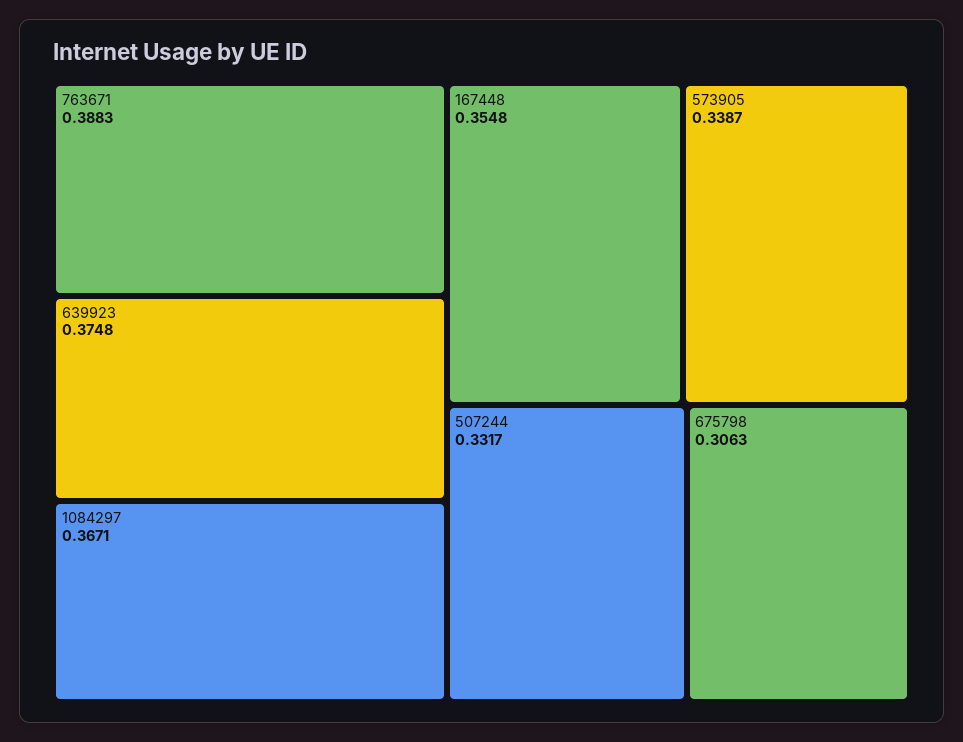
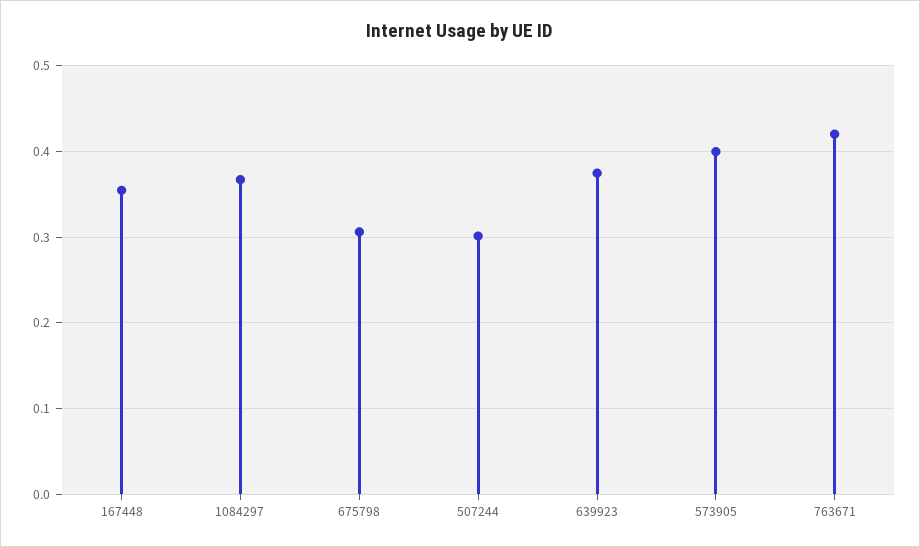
  {
-   "763671": 0.3883,
+   "763671": 0.42,
    "639923": 0.3748,
    "1084297": 0.3671,
    "167448": 0.3548,
-   "573905": 0.3387,
+   "573905": 0.4,
-   "507244": 0.3317,
+   "507244": 0.3,
    "675798": 0.3063
  }

